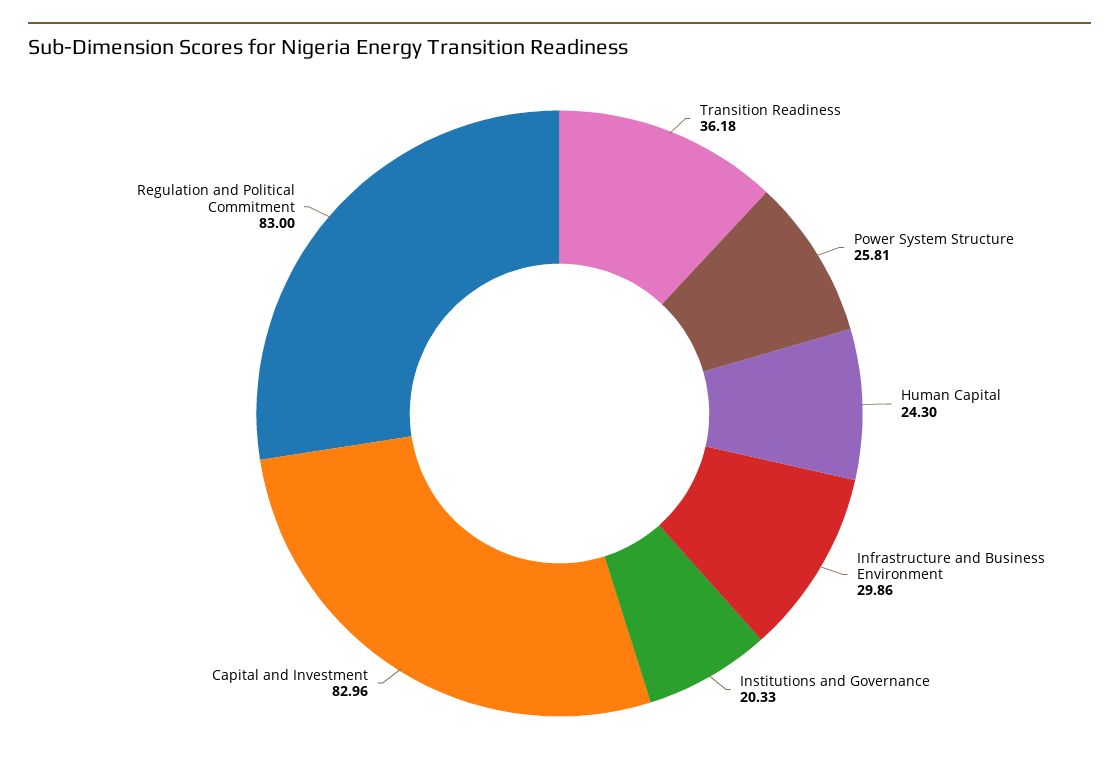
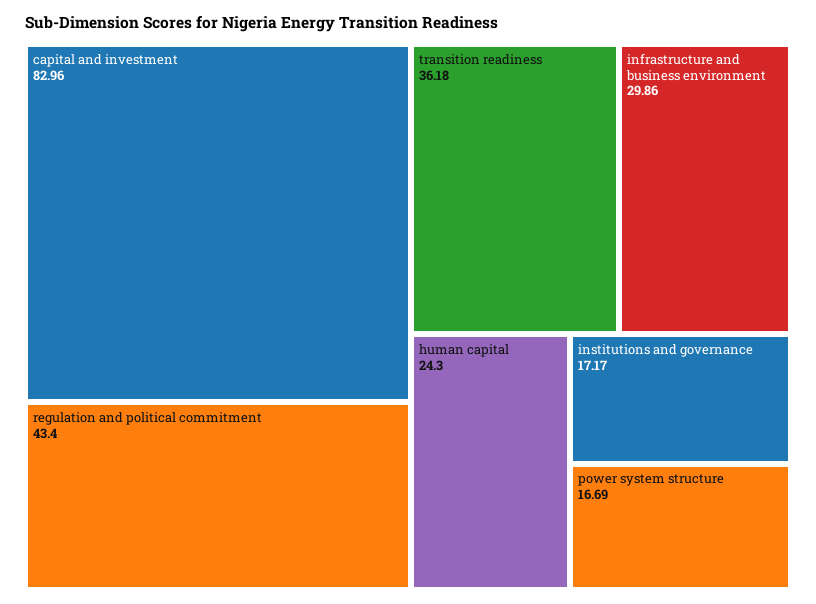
  {
    "Transition Readiness": 36.18,
-   "Power System Structure": 25.81,
+   "Power System Structure": 16.69,
    "Human Capital": 24.3,
    "Infrastructure and Business Environment": 29.86,
-   "Institutions and Governance": 20.33,
+   "Institutions and Governance": 17.17,
    "Capital and Investment": 82.96,
-   "Regulation and Political Commitment": 83
+   "Regulation and Political Commitment": 43.4
  }

